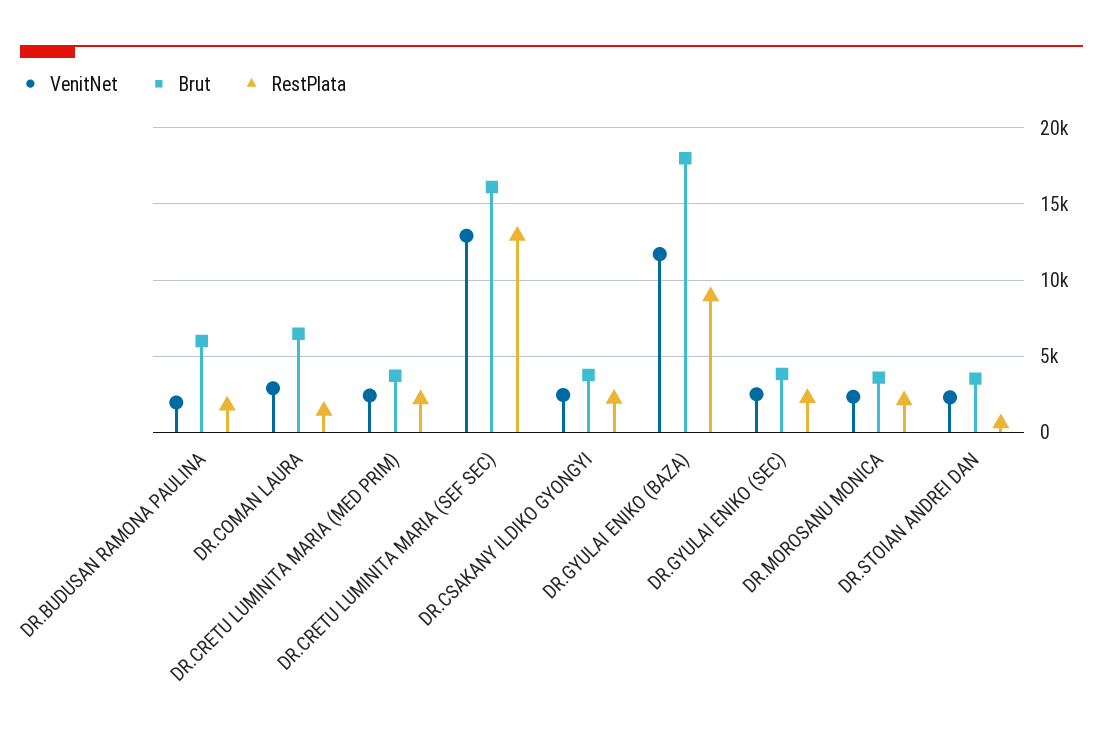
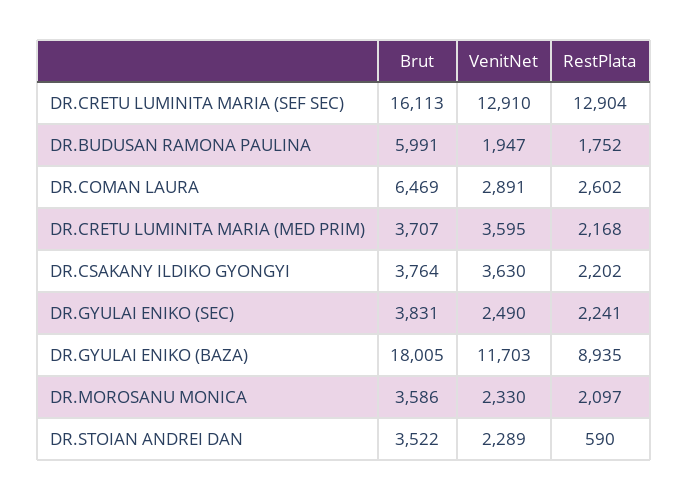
  {
    "VenitNet": {
      "DR.BUDUSAN RAMONA PAULINA": 1947,
      "DR.COMAN LAURA": 2891,
-     "DR.CRETU LUMINITA MARIA (MED PRIM)": 2500,
+     "DR.CRETU LUMINITA MARIA (MED PRIM)": 3595,
      "DR.CRETU LUMINITA MARIA (SEF SEC)": 12910,
-     "DR.CSAKANY ILDIKO GYONGYI": 2500,
+     "DR.CSAKANY ILDIKO GYONGYI": 3630,
      "DR.GYULAI ENIKO (BAZA)": 11703,
      "DR.GYULAI ENIKO (SEC)": 2490,
      "DR.MOROSANU MONICA": 2330,
      "DR.STOIAN ANDREI DAN": 2289
    },
    "Brut": {
      "DR.BUDUSAN RAMONA PAULINA": 5991,
      "DR.COMAN LAURA": 6469,
      "DR.CRETU LUMINITA MARIA (MED PRIM)": 3707,
      "DR.CRETU LUMINITA MARIA (SEF SEC)": 16113,
      "DR.CSAKANY ILDIKO GYONGYI": 3764,
      "DR.GYULAI ENIKO (BAZA)": 18005,
      "DR.GYULAI ENIKO (SEC)": 3831,
      "DR.MOROSANU MONICA": 3586,
      "DR.STOIAN ANDREI DAN": 3522
    },
    "RestPlata": {
      "DR.BUDUSAN RAMONA PAULINA": 1752,
-     "DR.COMAN LAURA": 1500,
+     "DR.COMAN LAURA": 2602,
      "DR.CRETU LUMINITA MARIA (MED PRIM)": 2168,
      "DR.CRETU LUMINITA MARIA (SEF SEC)": 12904,
      "DR.CSAKANY ILDIKO GYONGYI": 2202,
      "DR.GYULAI ENIKO (BAZA)": 8935,
      "DR.GYULAI ENIKO (SEC)": 2241,
      "DR.MOROSANU MONICA": 2097,
      "DR.STOIAN ANDREI DAN": 590
    }
  }

